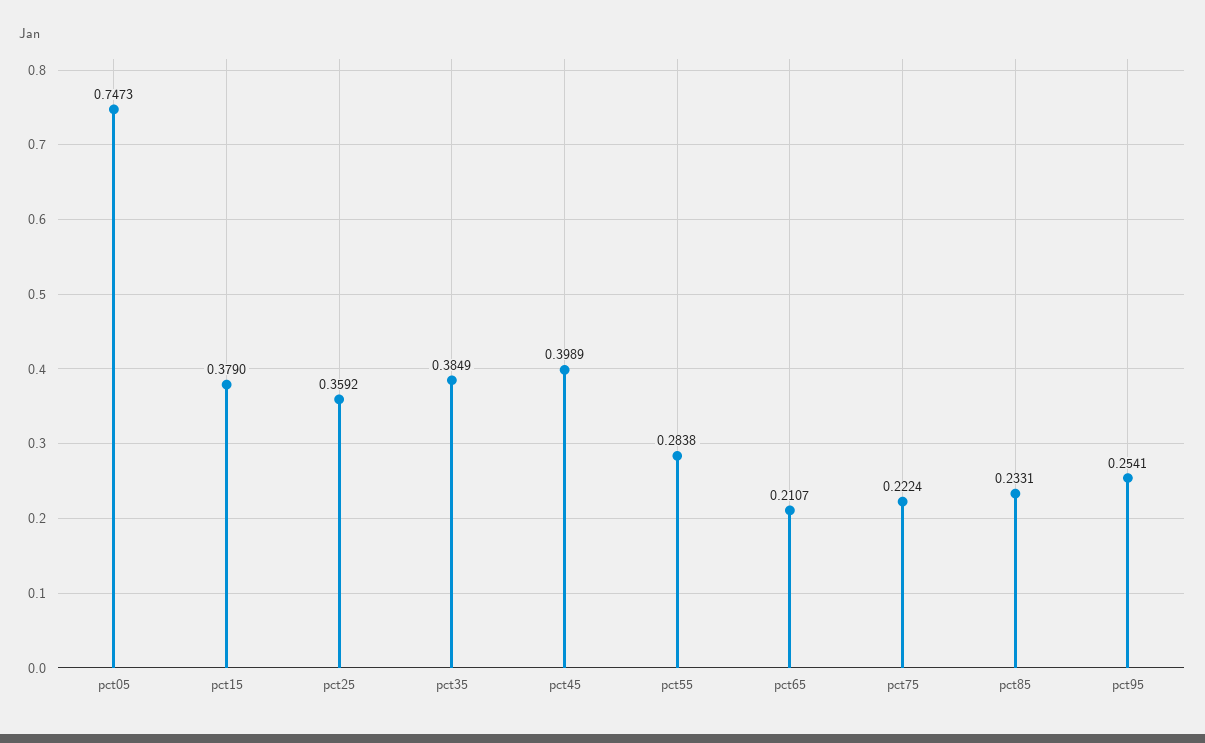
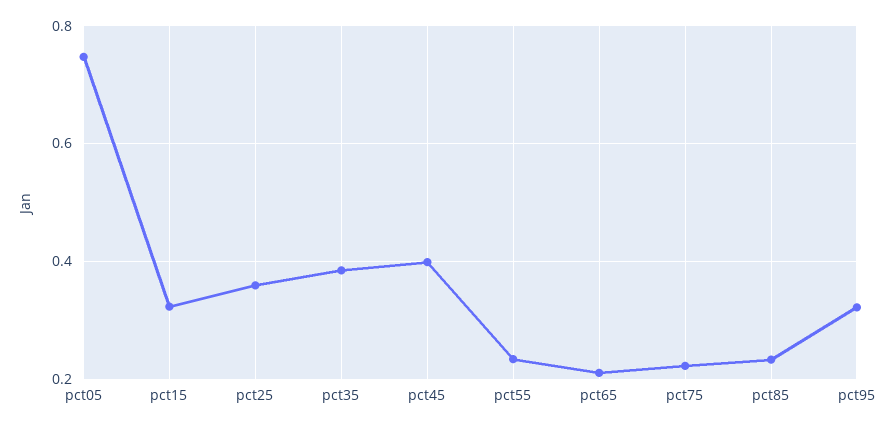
  {
    "pct05": 0.7473,
-   "pct15": 0.379,
+   "pct15": 0.32,
    "pct25": 0.3592,
    "pct35": 0.3849,
    "pct45": 0.3989,
-   "pct55": 0.2838,
+   "pct55": 0.24,
    "pct65": 0.2107,
    "pct75": 0.2224,
    "pct85": 0.2331,
-   "pct95": 0.2541
+   "pct95": 0.32
  }

